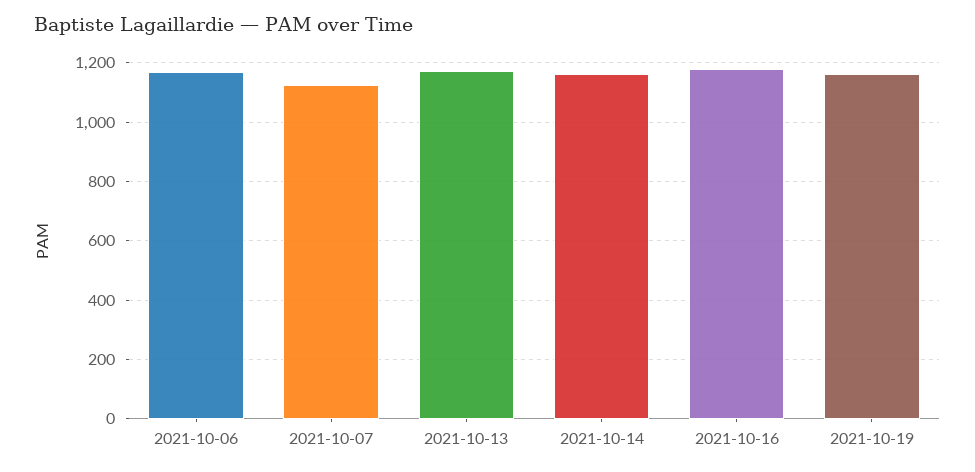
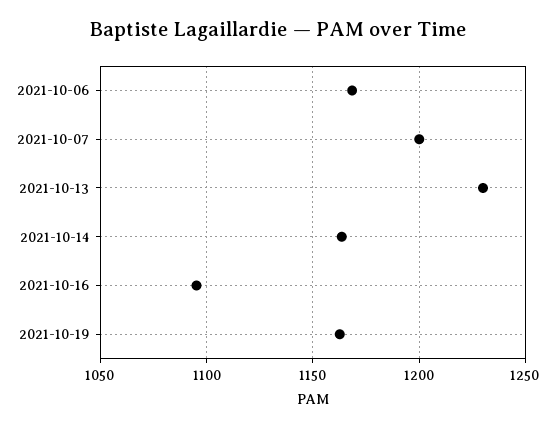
  {
    "2021-10-06": 1170,
-   "2021-10-07": 1125,
+   "2021-10-07": 1200,
-   "2021-10-13": 1175,
+   "2021-10-13": 1230,
    "2021-10-14": 1165,
-   "2021-10-16": 1175,
+   "2021-10-16": 1095,
    "2021-10-19": 1165
  }

